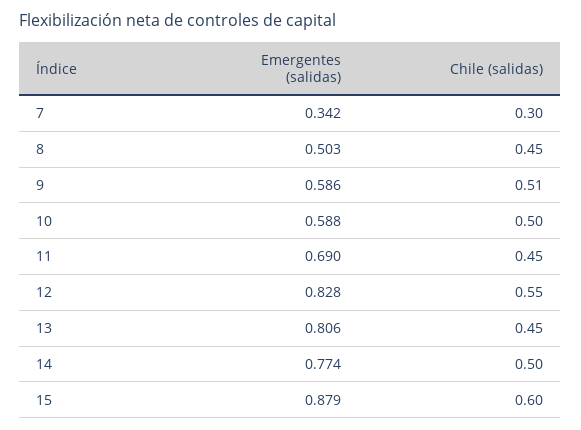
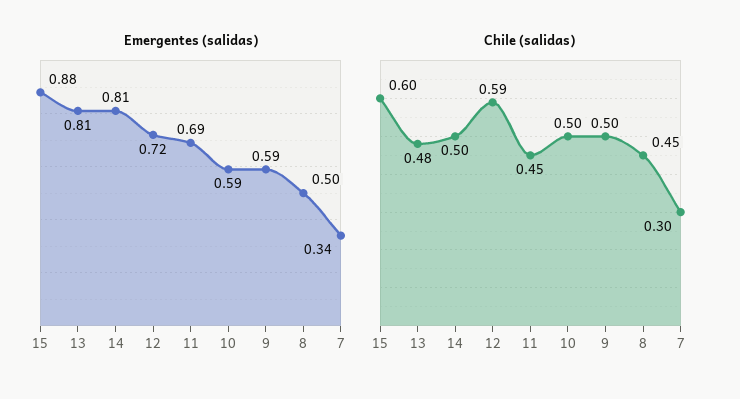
  {
    "Emergentes (salidas)": {
      "7": 0.342,
      "8": 0.503,
      "9": 0.586,
      "10": 0.588,
      "11": 0.69,
-     "12": 0.828,
+     "12": 0.72,
      "13": 0.806,
-     "14": 0.774,
+     "14": 0.81,
      "15": 0.879
    },
    "Chile (salidas)": {
      "7": 0.3,
      "8": 0.45,
-     "9": 0.51,
+     "9": 0.5,
      "10": 0.5,
      "11": 0.45,
-     "12": 0.55,
+     "12": 0.59,
-     "13": 0.45,
+     "13": 0.48,
      "14": 0.5,
      "15": 0.6
    }
  }

